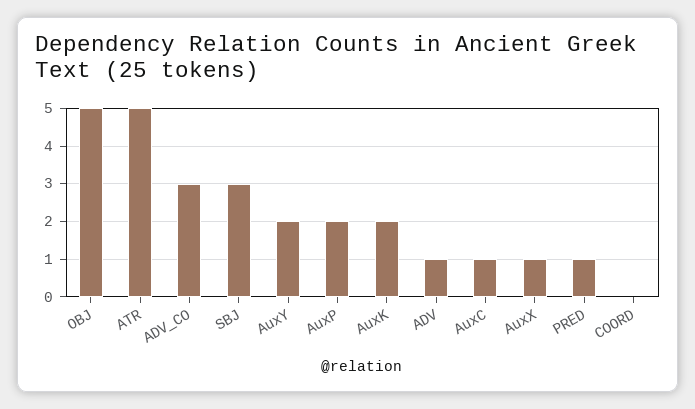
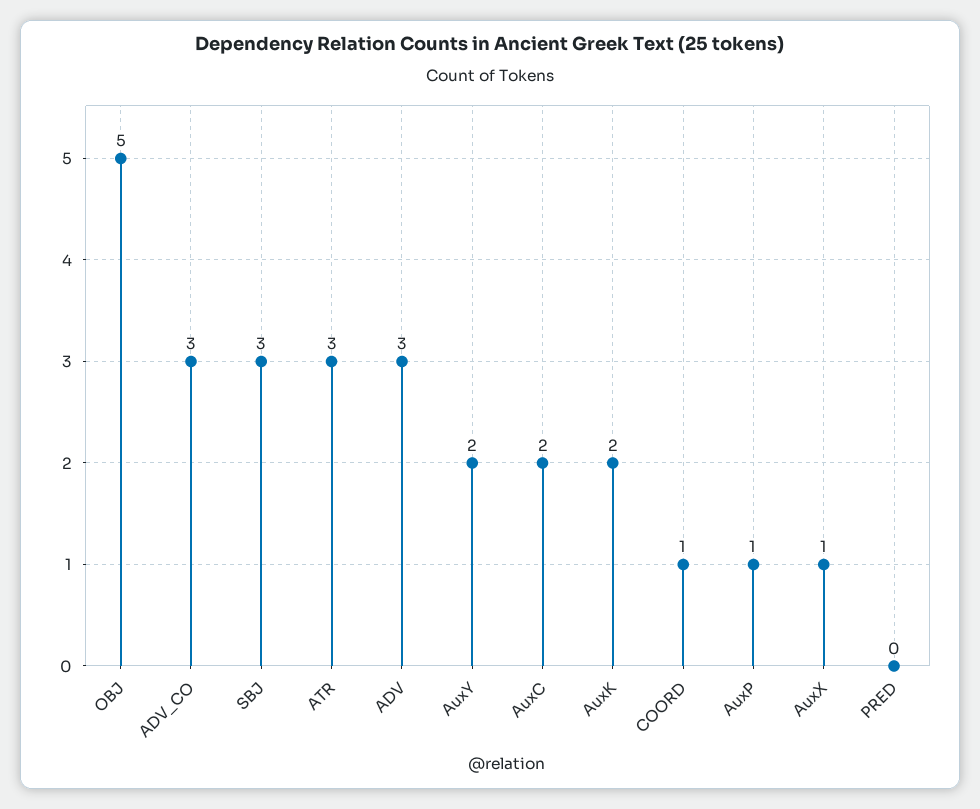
  {
    "OBJ": 5,
-   "ATR": 5,
+   "ATR": 3,
    "ADV_CO": 3,
    "SBJ": 3,
    "AuxY": 2,
-   "AuxP": 2,
+   "AuxP": 1,
    "AuxK": 2,
-   "ADV": 1,
+   "ADV": 3,
-   "AuxC": 1,
+   "AuxC": 2,
    "AuxX": 1,
-   "PRED": 1,
+   "PRED": 0,
-   "COORD": 0
+   "COORD": 1
  }

